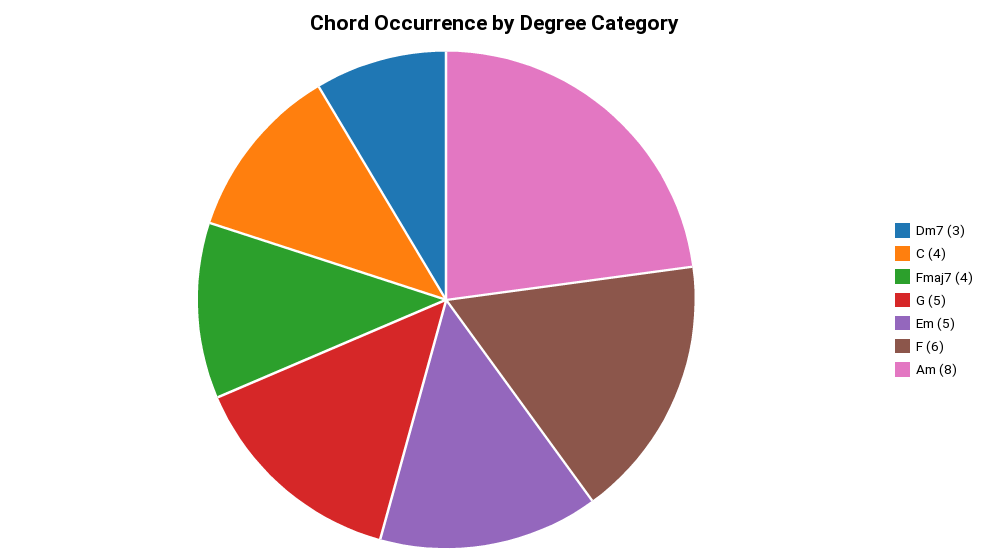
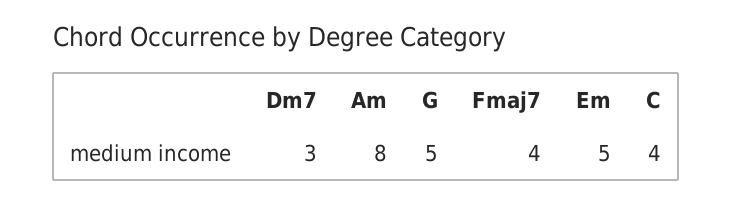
  {
    "Dm7": 3,
    "C": 4,
    "Fmaj7": 4,
    "G": 5,
    "Em": 5,
-   "F": 6,
    "Am": 8
  }

